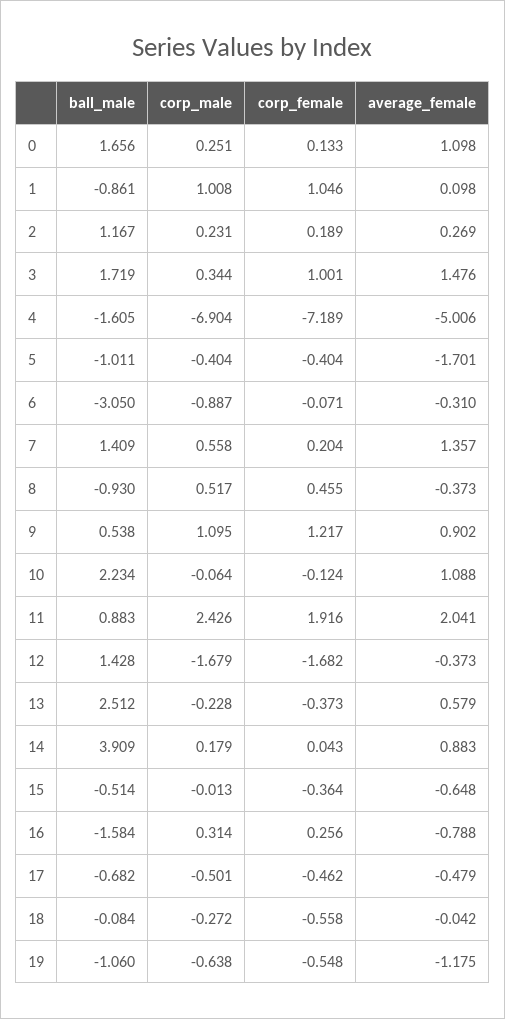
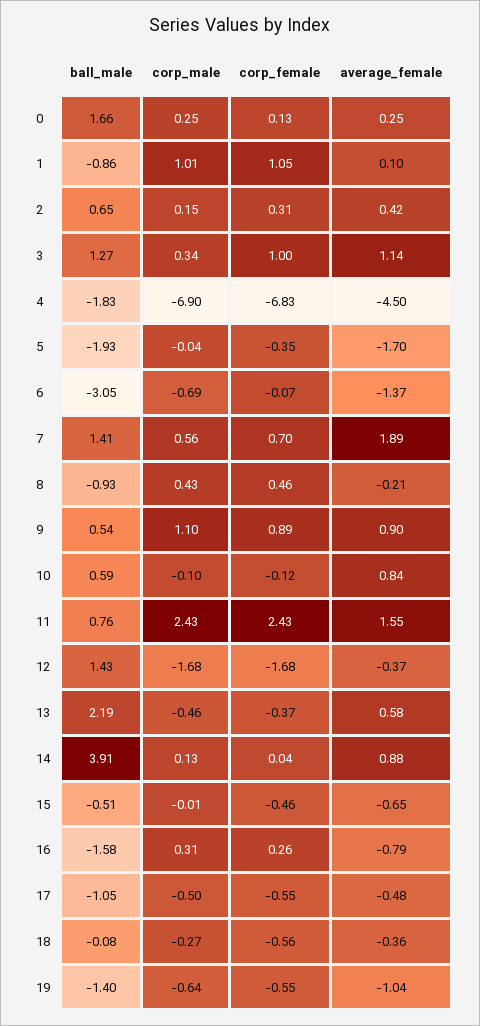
  {
    "ball_male": {
      "0": 1.656,
      "1": -0.861,
-     "2": 1.167,
+     "2": 0.65,
-     "3": 1.719,
+     "3": 1.27,
-     "4": -1.605,
+     "4": -1.83,
-     "5": -1.011,
+     "5": -1.93,
      "6": -3.05,
      "7": 1.409,
      "8": -0.93,
      "9": 0.538,
-     "10": 2.234,
+     "10": 0.59,
-     "11": 0.883,
+     "11": 0.76,
      "12": 1.428,
-     "13": 2.512,
+     "13": 2.19,
      "14": 3.909,
      "15": -0.514,
      "16": -1.584,
-     "17": -0.682,
+     "17": -1.05,
      "18": -0.084,
-     "19": -1.06
+     "19": -1.4
    },
    "corp_male": {
      "0": 0.251,
      "1": 1.008,
-     "2": 0.231,
+     "2": 0.15,
      "3": 0.344,
      "4": -6.904,
-     "5": -0.404,
+     "5": -0.04,
-     "6": -0.887,
+     "6": -0.69,
      "7": 0.558,
-     "8": 0.517,
+     "8": 0.43,
      "9": 1.095,
-     "10": -0.064,
+     "10": -0.1,
      "11": 2.426,
      "12": -1.679,
-     "13": -0.228,
+     "13": -0.46,
-     "14": 0.179,
+     "14": 0.13,
      "15": -0.013,
      "16": 0.314,
      "17": -0.501,
      "18": -0.272,
      "19": -0.638
    },
    "corp_female": {
      "0": 0.133,
      "1": 1.046,
-     "2": 0.189,
+     "2": 0.31,
      "3": 1.001,
-     "4": -7.189,
+     "4": -6.83,
-     "5": -0.404,
+     "5": -0.35,
      "6": -0.071,
-     "7": 0.204,
+     "7": 0.7,
      "8": 0.455,
-     "9": 1.217,
+     "9": 0.89,
      "10": -0.124,
-     "11": 1.916,
+     "11": 2.43,
      "12": -1.682,
      "13": -0.373,
      "14": 0.043,
-     "15": -0.364,
+     "15": -0.46,
      "16": 0.256,
-     "17": -0.462,
+     "17": -0.55,
      "18": -0.558,
      "19": -0.548
    },
    "average_female": {
-     "0": 1.098,
+     "0": 0.25,
      "1": 0.098,
-     "2": 0.269,
+     "2": 0.42,
-     "3": 1.476,
+     "3": 1.14,
-     "4": -5.006,
+     "4": -4.5,
      "5": -1.701,
-     "6": -0.31,
+     "6": -1.37,
-     "7": 1.357,
+     "7": 1.89,
-     "8": -0.373,
+     "8": -0.21,
      "9": 0.902,
-     "10": 1.088,
+     "10": 0.84,
-     "11": 2.041,
+     "11": 1.55,
      "12": -0.373,
      "13": 0.579,
      "14": 0.883,
      "15": -0.648,
      "16": -0.788,
      "17": -0.479,
-     "18": -0.042,
+     "18": -0.36,
-     "19": -1.175
+     "19": -1.04
    }
  }

